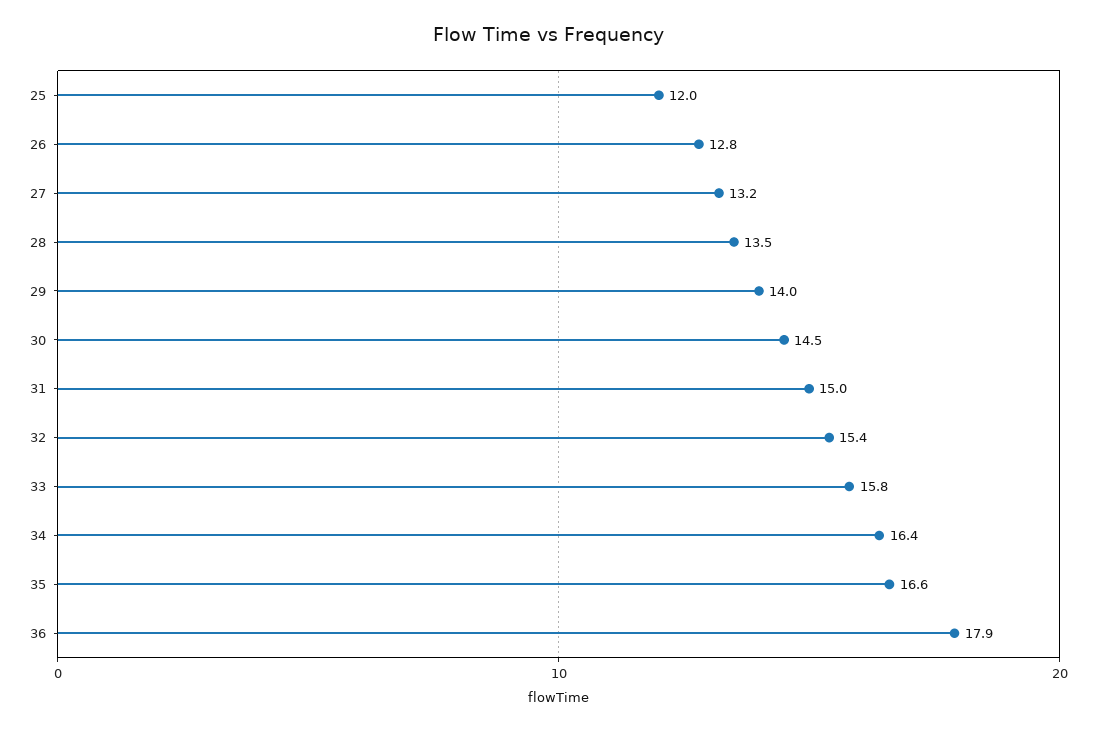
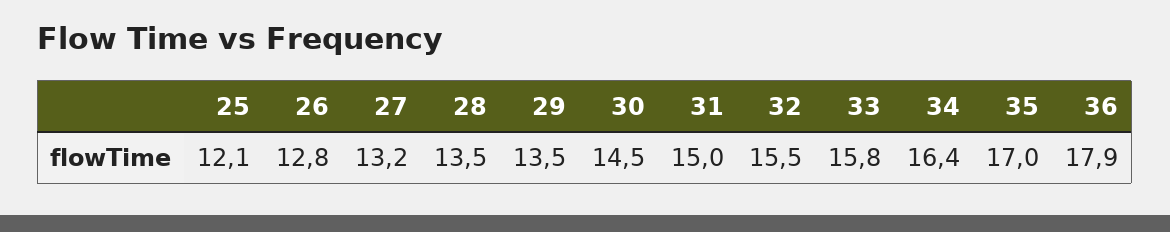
  {
-   "25": 12,
+   "25": 12.1,
    "26": 12.8,
    "27": 13.2,
    "28": 13.5,
-   "29": 14,
+   "29": 13.5,
    "30": 14.5,
    "31": 15,
-   "32": 15.4,
+   "32": 15.5,
    "33": 15.8,
    "34": 16.4,
-   "35": 16.6,
+   "35": 17,
    "36": 17.9
  }

